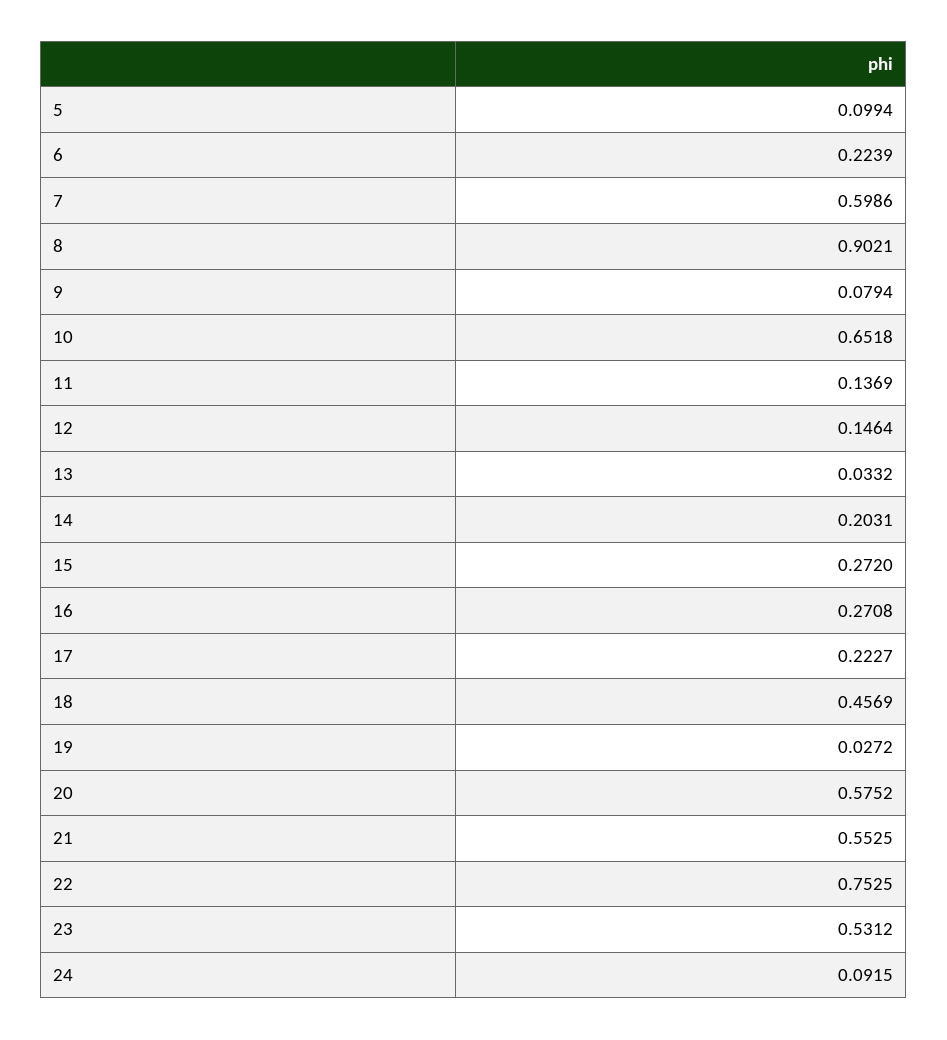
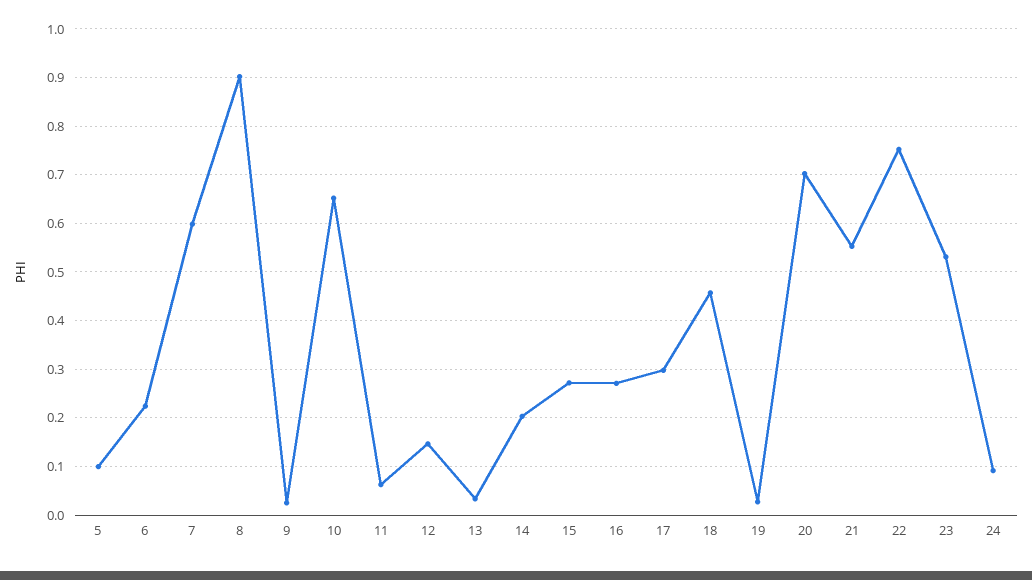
  {
    "5": 0.0994,
    "6": 0.2239,
    "7": 0.5986,
    "8": 0.9021,
-   "9": 0.0794,
+   "9": 0.02,
    "10": 0.6518,
-   "11": 0.1369,
+   "11": 0.06,
    "12": 0.1464,
    "13": 0.0332,
    "14": 0.2031,
    "15": 0.272,
    "16": 0.2708,
-   "17": 0.2227,
+   "17": 0.3,
    "18": 0.4569,
    "19": 0.0272,
-   "20": 0.5752,
+   "20": 0.7,
    "21": 0.5525,
    "22": 0.7525,
    "23": 0.5312,
    "24": 0.0915
  }

